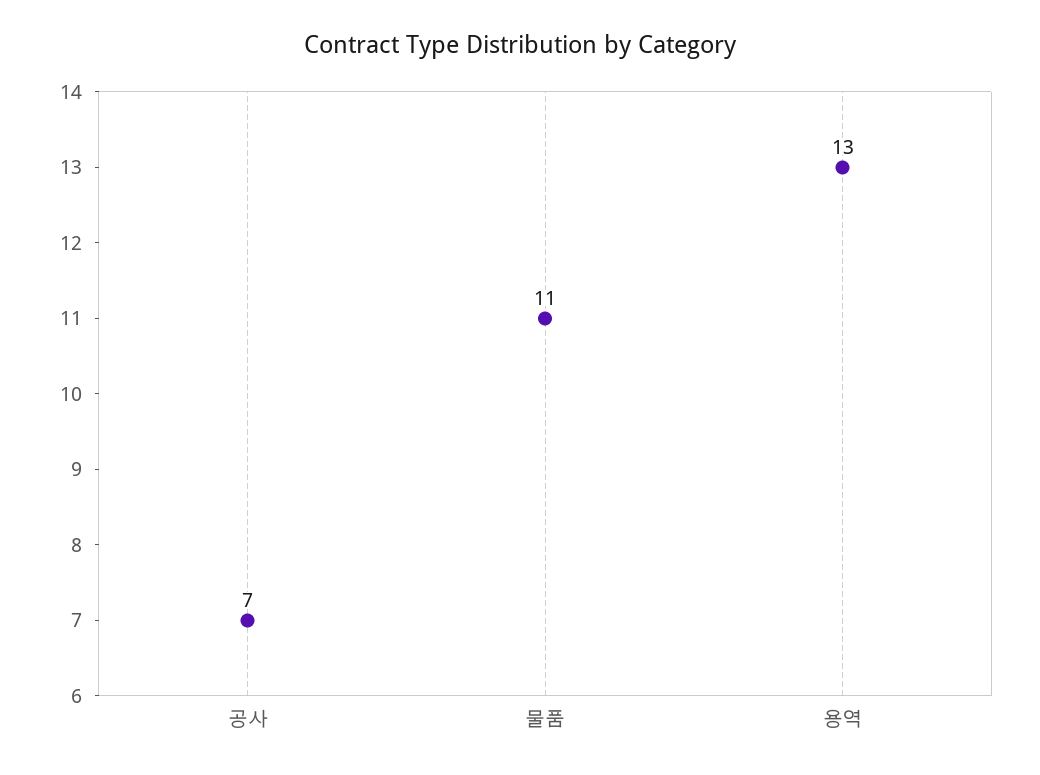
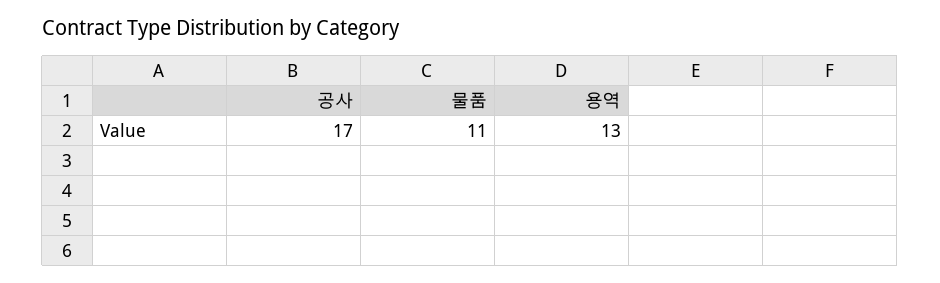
  {
-   "공사": 7,
+   "공사": 17,
    "물품": 11,
    "용역": 13
  }

